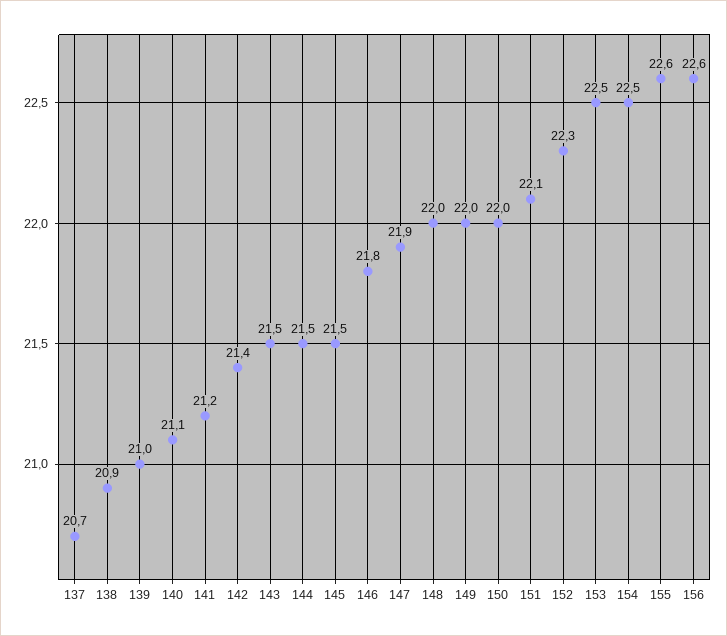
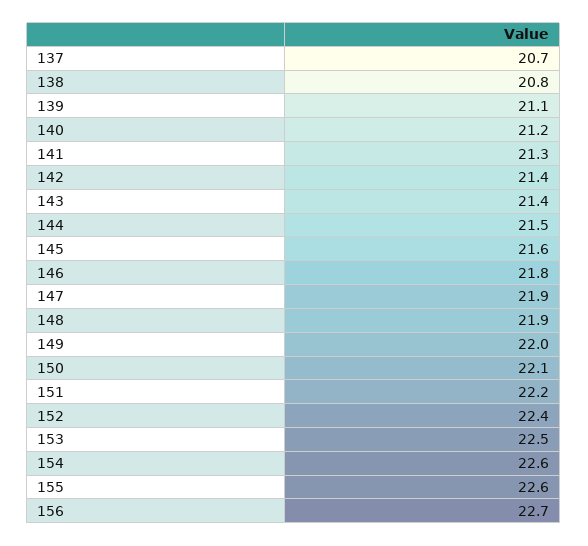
  {
    "137": 20.7,
-   "138": 20.9,
+   "138": 20.8,
-   "139": 21,
+   "139": 21.1,
-   "140": 21.1,
+   "140": 21.2,
-   "141": 21.2,
+   "141": 21.3,
    "142": 21.4,
-   "143": 21.5,
+   "143": 21.4,
    "144": 21.5,
-   "145": 21.5,
+   "145": 21.6,
    "146": 21.8,
    "147": 21.9,
-   "148": 22,
+   "148": 21.9,
    "149": 22,
-   "150": 22,
+   "150": 22.1,
-   "151": 22.1,
+   "151": 22.2,
-   "152": 22.3,
+   "152": 22.4,
    "153": 22.5,
-   "154": 22.5,
+   "154": 22.6,
    "155": 22.6,
-   "156": 22.6
+   "156": 22.7
  }

